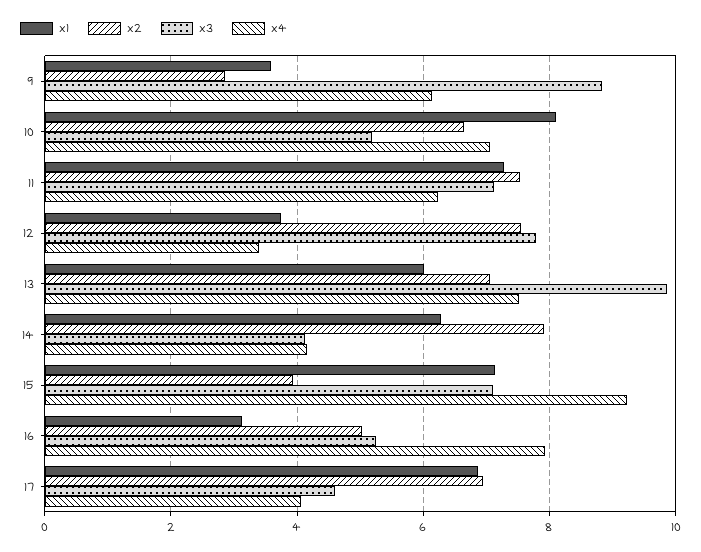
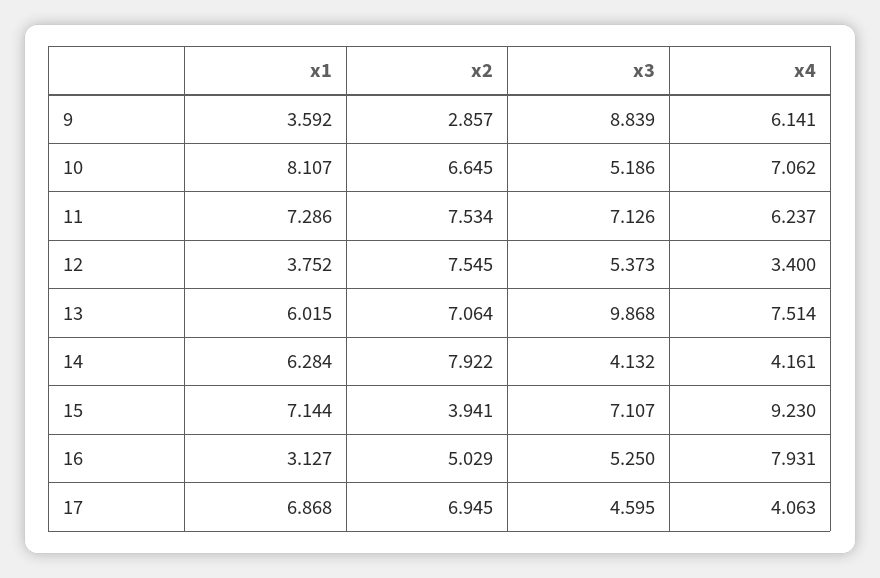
  {
    "x1": {
      "9": 3.592,
      "10": 8.107,
      "11": 7.286,
      "12": 3.752,
      "13": 6.015,
      "14": 6.284,
      "15": 7.144,
      "16": 3.127,
      "17": 6.868
    },
    "x2": {
      "9": 2.857,
      "10": 6.645,
      "11": 7.534,
      "12": 7.545,
      "13": 7.064,
      "14": 7.922,
      "15": 3.941,
      "16": 5.029,
      "17": 6.945
    },
    "x3": {
      "9": 8.839,
      "10": 5.186,
      "11": 7.126,
-     "12": 7.8,
+     "12": 5.373,
      "13": 9.868,
      "14": 4.132,
      "15": 7.107,
      "16": 5.25,
      "17": 4.595
    },
    "x4": {
      "9": 6.141,
      "10": 7.062,
      "11": 6.237,
      "12": 3.4,
      "13": 7.514,
      "14": 4.161,
      "15": 9.23,
      "16": 7.931,
      "17": 4.063
    }
  }

